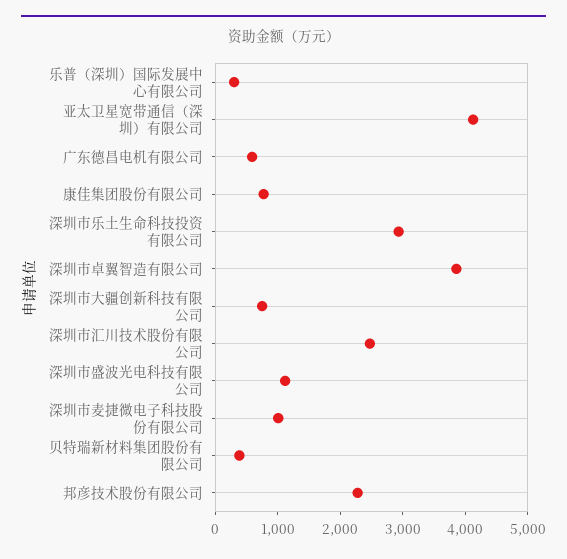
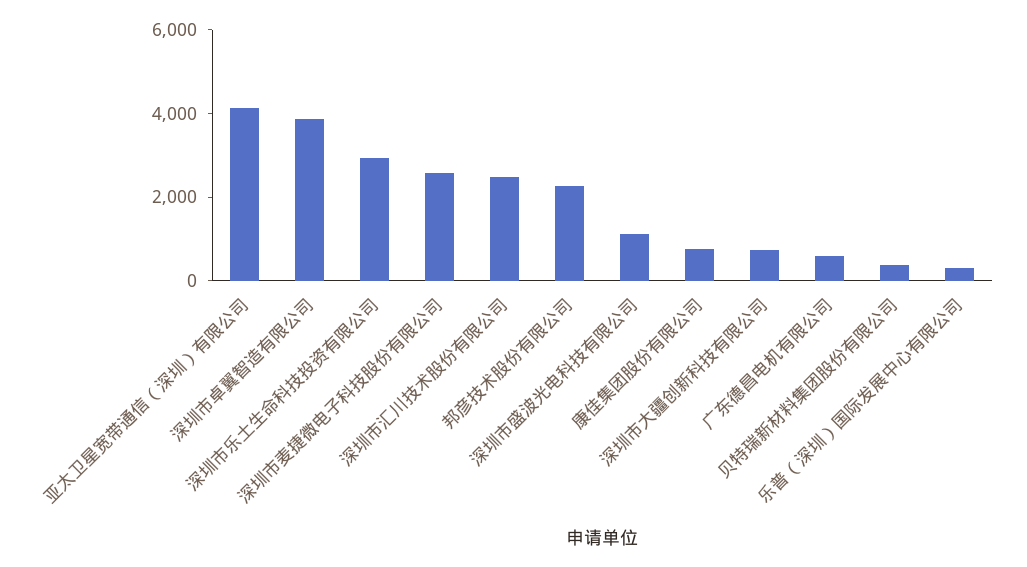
  {
    "乐普（深圳）国际发展中心有限公司": 400,
    "亚太卫星宽带通信（深圳）有限公司": 4200,
    "广东德昌电机有限公司": 600,
    "康佳集团股份有限公司": 800,
    "深圳市乐土生命科技投资有限公司": 3000,
    "深圳市卓翼智造有限公司": 3800,
    "深圳市大疆创新科技有限公司": 800,
    "深圳市汇川技术股份有限公司": 2400,
    "深圳市盛波光电科技有限公司": 1200,
-   "深圳市麦捷微电子科技股份有限公司": 1000,
+   "深圳市麦捷微电子科技股份有限公司": 2500,
    "贝特瑞新材料集团股份有限公司": 400,
    "邦彦技术股份有限公司": 2200
  }

